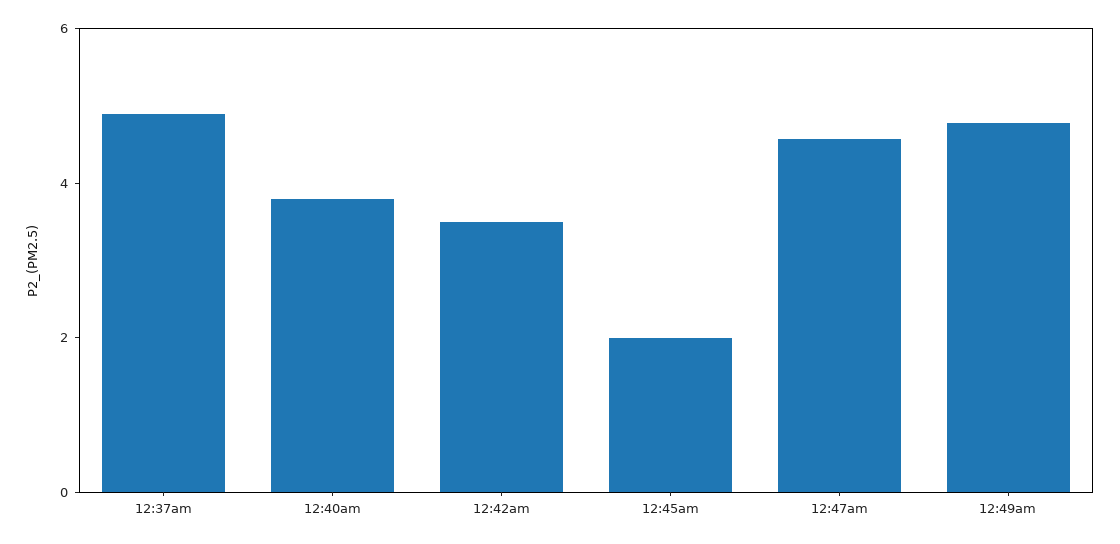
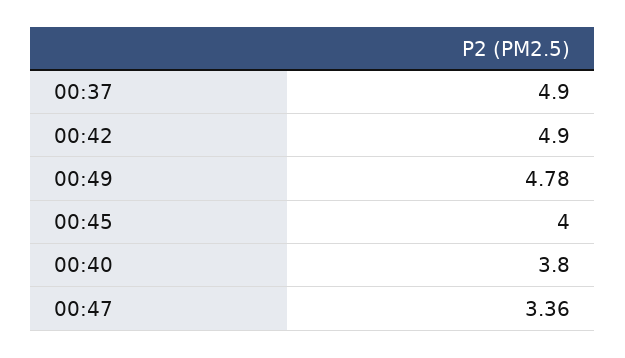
  {
    "12:37am": 4.9,
    "12:40am": 3.8,
-   "12:42am": 3.5,
+   "12:42am": 4.9,
-   "12:45am": 2,
+   "12:45am": 4,
-   "12:47am": 4.5,
+   "12:47am": 3.36,
    "12:49am": 4.78
  }

